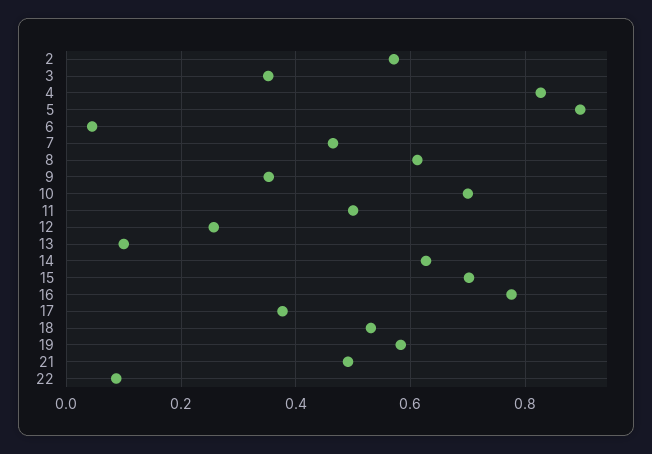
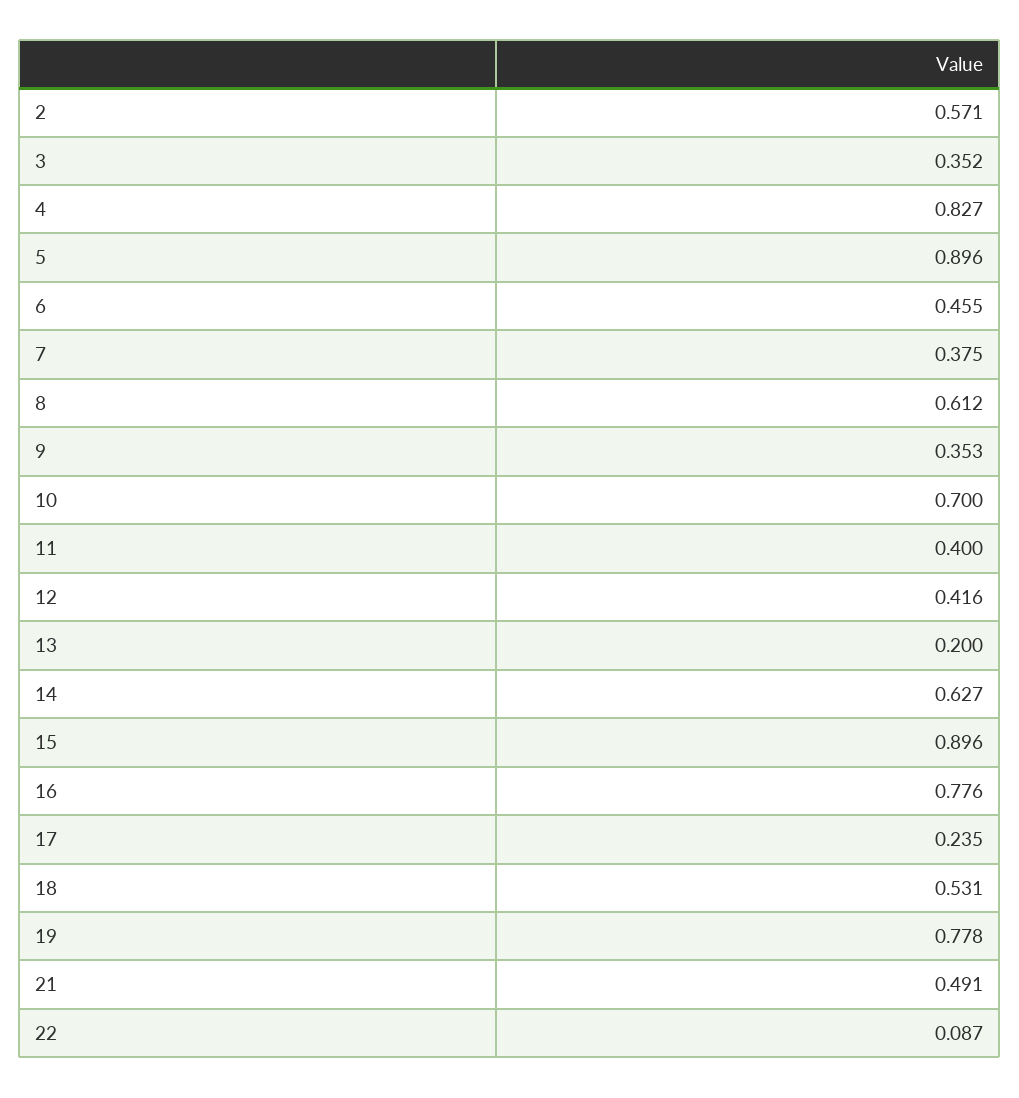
  {
    "2": 0.571,
    "3": 0.352,
    "4": 0.827,
    "5": 0.896,
-   "6": 0.04,
+   "6": 0.455,
-   "7": 0.46,
+   "7": 0.375,
    "8": 0.612,
    "9": 0.353,
    "10": 0.7,
-   "11": 0.5,
+   "11": 0.4,
-   "12": 0.26,
+   "12": 0.416,
-   "13": 0.1,
+   "13": 0.2,
    "14": 0.627,
-   "15": 0.7,
+   "15": 0.896,
    "16": 0.776,
-   "17": 0.38,
+   "17": 0.235,
    "18": 0.531,
-   "19": 0.58,
+   "19": 0.778,
    "21": 0.491,
    "22": 0.087
  }

